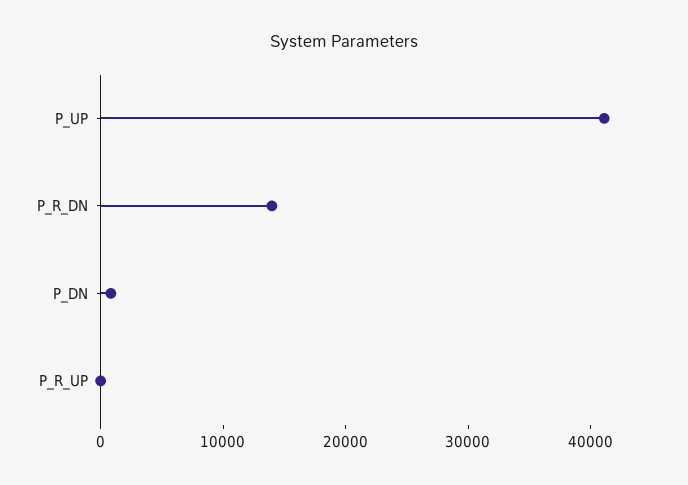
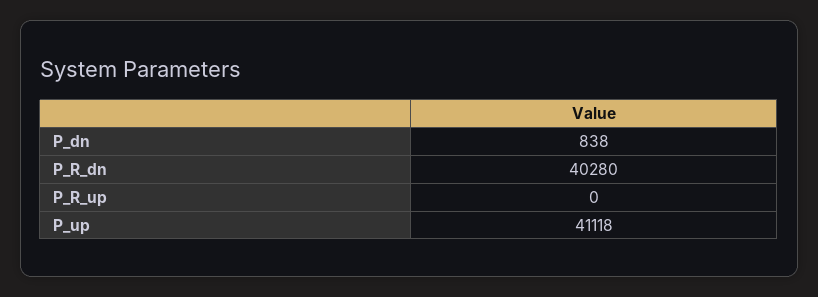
  {
    "P_UP": 41118,
-   "P_R_DN": 14000,
+   "P_R_DN": 40280,
    "P_DN": 838,
    "P_R_UP": 0
  }

